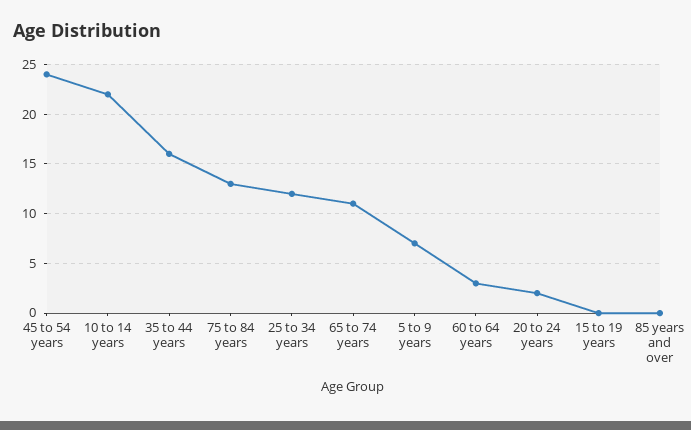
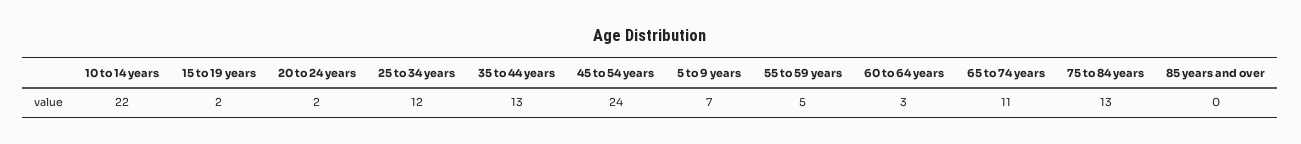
  {
    "45 to 54 years": 24,
    "10 to 14 years": 22,
-   "35 to 44 years": 16,
+   "35 to 44 years": 13,
    "75 to 84 years": 13,
    "25 to 34 years": 12,
    "65 to 74 years": 11,
    "5 to 9 years": 7,
    "60 to 64 years": 3,
    "20 to 24 years": 2,
-   "15 to 19 years": 0,
+   "15 to 19 years": 2,
-   "85 years and over": 0
+   "85 years and over": 0,
+   "55 to 59 years": 5
  }

